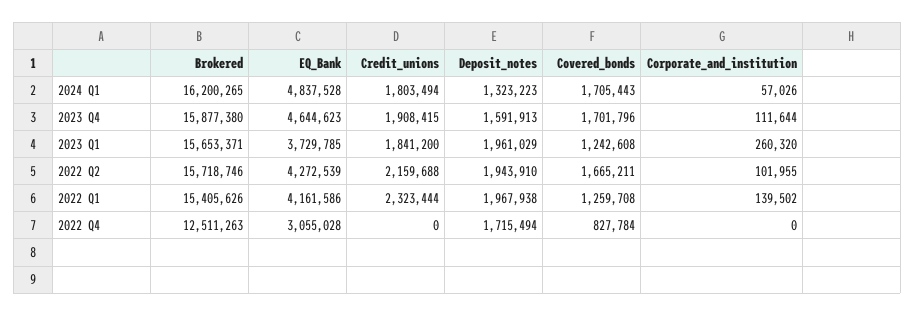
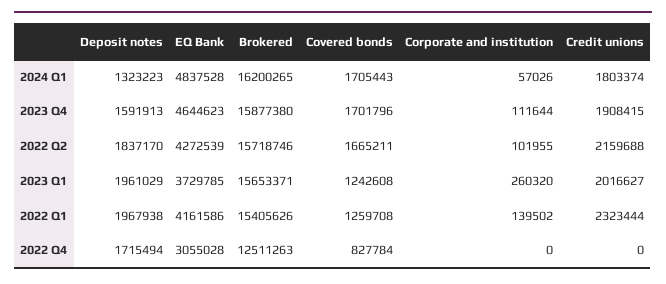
  {
    "Brokered": {
      "2024 Q1": 16200265,
      "2023 Q4": 15877380,
      "2023 Q1": 15653371,
      "2022 Q2": 15718746,
      "2022 Q1": 15405626,
      "2022 Q4": 12511263
    },
    "EQ_Bank": {
      "2024 Q1": 4837528,
      "2023 Q4": 4644623,
      "2023 Q1": 3729785,
      "2022 Q2": 4272539,
      "2022 Q1": 4161586,
      "2022 Q4": 3055028
    },
    "Credit_unions": {
-     "2024 Q1": 1803494,
+     "2024 Q1": 1803374,
      "2023 Q4": 1908415,
-     "2023 Q1": 1841200,
+     "2023 Q1": 2016627,
      "2022 Q2": 2159688,
      "2022 Q1": 2323444,
      "2022 Q4": 0
    },
    "Deposit_notes": {
      "2024 Q1": 1323223,
      "2023 Q4": 1591913,
      "2023 Q1": 1961029,
-     "2022 Q2": 1943910,
+     "2022 Q2": 1837170,
      "2022 Q1": 1967938,
      "2022 Q4": 1715494
    },
    "Covered_bonds": {
      "2024 Q1": 1705443,
      "2023 Q4": 1701796,
      "2023 Q1": 1242608,
      "2022 Q2": 1665211,
      "2022 Q1": 1259708,
      "2022 Q4": 827784
    },
    "Corporate_and_institution": {
      "2024 Q1": 57026,
      "2023 Q4": 111644,
      "2023 Q1": 260320,
      "2022 Q2": 101955,
      "2022 Q1": 139502,
      "2022 Q4": 0
    }
  }

